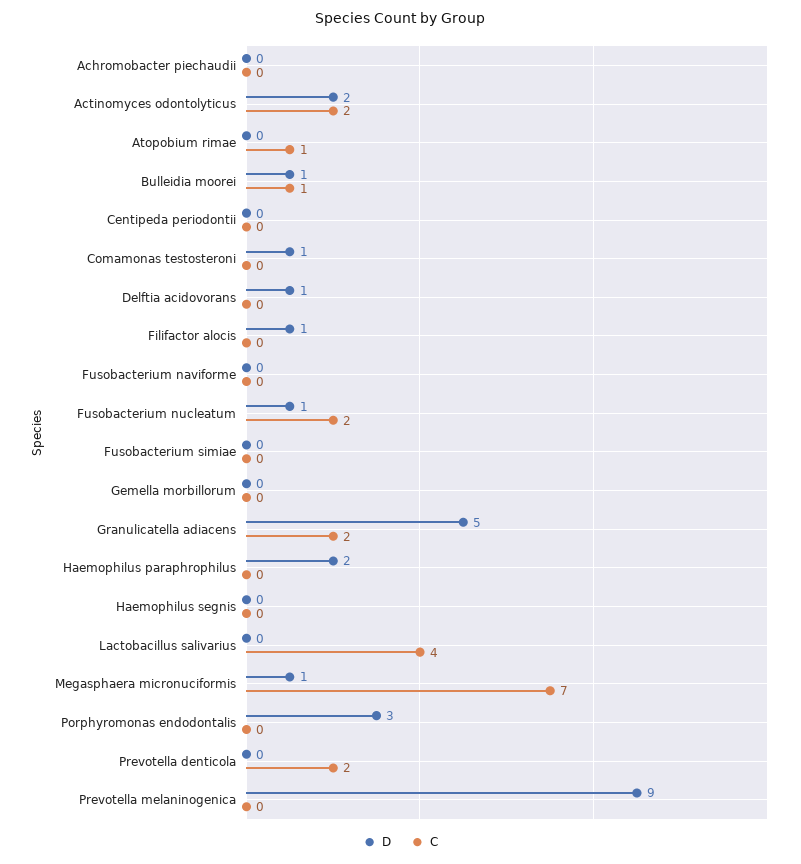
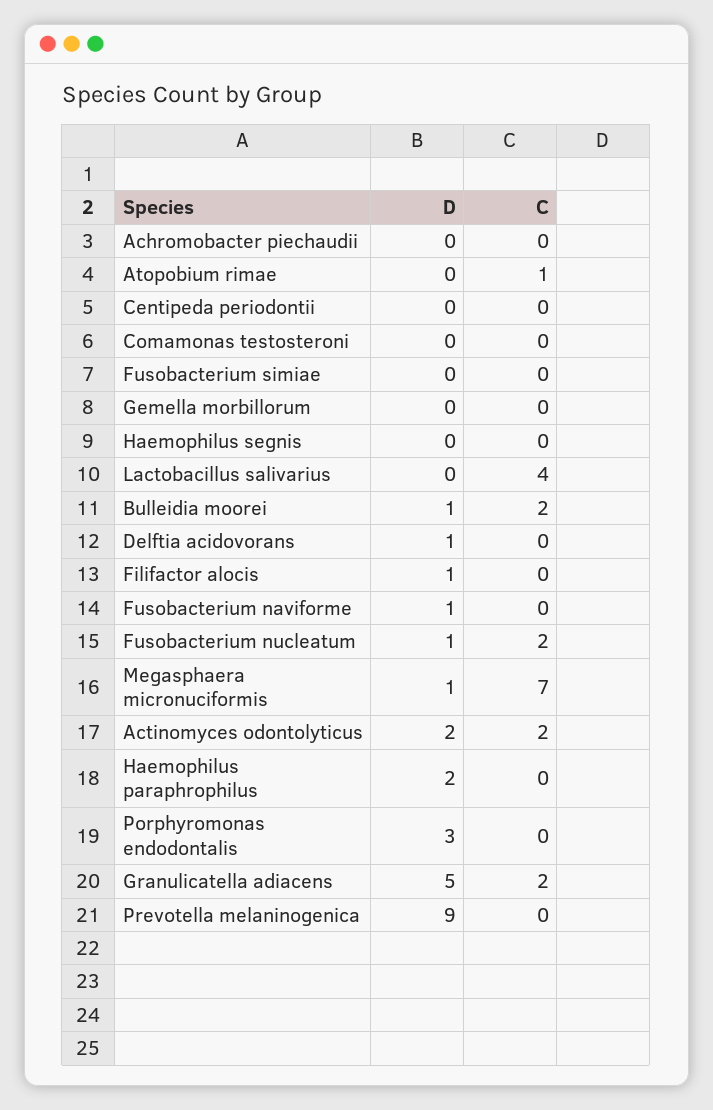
  {
    "D": {
      "Achromobacter piechaudii": 0,
      "Actinomyces odontolyticus": 2,
      "Atopobium rimae": 0,
      "Bulleidia moorei": 1,
      "Centipeda periodontii": 0,
-     "Comamonas testosteroni": 1,
+     "Comamonas testosteroni": 0,
      "Delftia acidovorans": 1,
      "Filifactor alocis": 1,
-     "Fusobacterium naviforme": 0,
+     "Fusobacterium naviforme": 1,
      "Fusobacterium nucleatum": 1,
      "Fusobacterium simiae": 0,
      "Gemella morbillorum": 0,
      "Granulicatella adiacens": 5,
      "Haemophilus paraphrophilus": 2,
      "Haemophilus segnis": 0,
      "Lactobacillus salivarius": 0,
      "Megasphaera micronuciformis": 1,
      "Porphyromonas endodontalis": 3,
-     "Prevotella denticola": 0,
      "Prevotella melaninogenica": 9
    },
    "C": {
      "Achromobacter piechaudii": 0,
      "Actinomyces odontolyticus": 2,
      "Atopobium rimae": 1,
-     "Bulleidia moorei": 1,
+     "Bulleidia moorei": 2,
      "Centipeda periodontii": 0,
      "Comamonas testosteroni": 0,
      "Delftia acidovorans": 0,
      "Filifactor alocis": 0,
      "Fusobacterium naviforme": 0,
      "Fusobacterium nucleatum": 2,
      "Fusobacterium simiae": 0,
      "Gemella morbillorum": 0,
      "Granulicatella adiacens": 2,
      "Haemophilus paraphrophilus": 0,
      "Haemophilus segnis": 0,
      "Lactobacillus salivarius": 4,
      "Megasphaera micronuciformis": 7,
      "Porphyromonas endodontalis": 0,
-     "Prevotella denticola": 2,
      "Prevotella melaninogenica": 0
    }
  }

